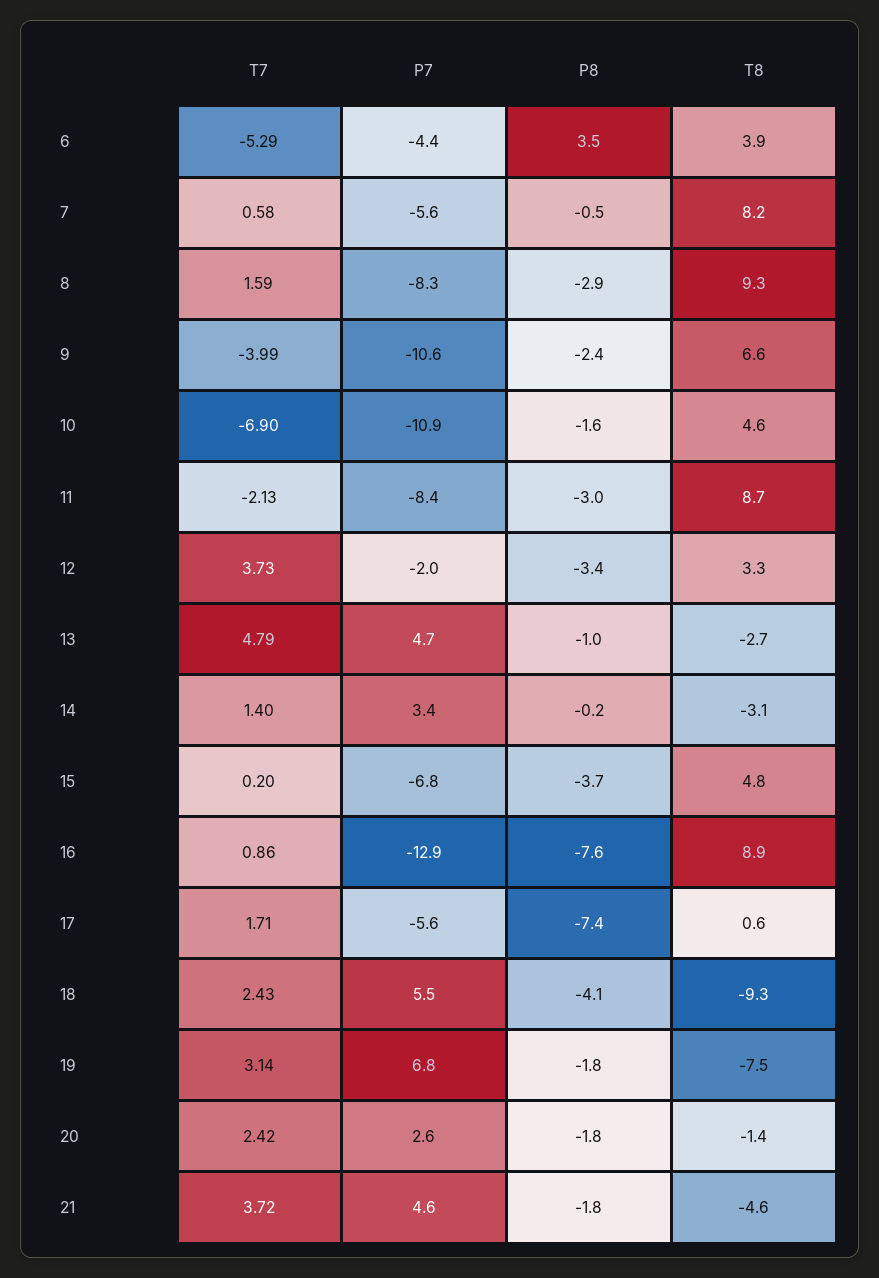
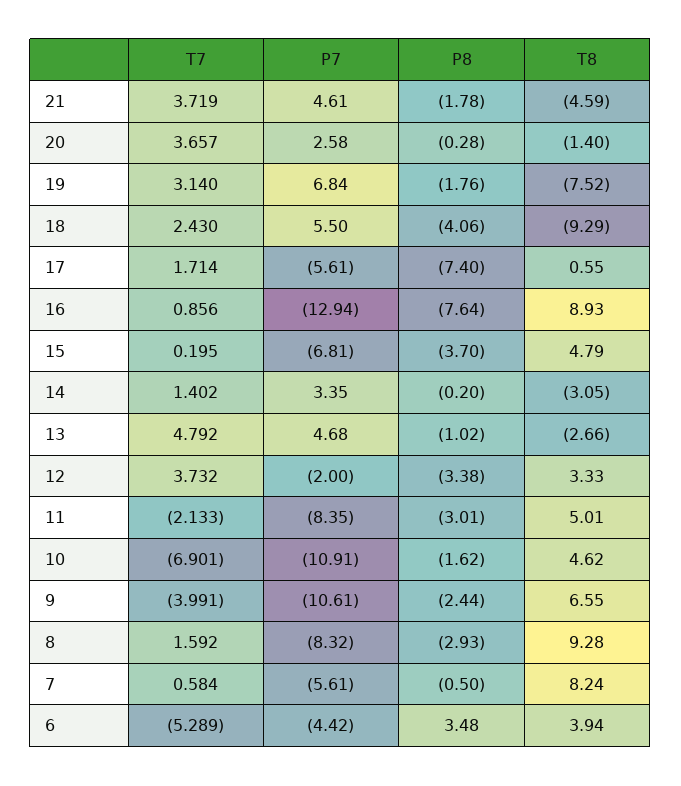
  {
    "T7": {
      "6": -5.289,
      "7": 0.584,
      "8": 1.592,
      "9": -3.991,
      "10": -6.901,
      "11": -2.133,
      "12": 3.732,
      "13": 4.792,
      "14": 1.402,
      "15": 0.195,
      "16": 0.856,
      "17": 1.714,
      "18": 2.43,
      "19": 3.14,
-     "20": 2.42,
+     "20": 3.657,
      "21": 3.719
    },
    "P7": {
      "6": -4.42,
      "7": -5.61,
      "8": -8.32,
      "9": -10.61,
      "10": -10.91,
      "11": -8.35,
      "12": -2,
      "13": 4.68,
      "14": 3.35,
      "15": -6.81,
      "16": -12.94,
      "17": -5.61,
      "18": 5.5,
      "19": 6.84,
      "20": 2.58,
      "21": 4.61
    },
    "P8": {
      "6": 3.48,
      "7": -0.5,
      "8": -2.93,
      "9": -2.44,
      "10": -1.62,
      "11": -3.01,
      "12": -3.38,
      "13": -1.02,
      "14": -0.2,
      "15": -3.7,
      "16": -7.64,
      "17": -7.4,
      "18": -4.06,
      "19": -1.76,
-     "20": -1.8,
+     "20": -0.28,
      "21": -1.78
    },
    "T8": {
      "6": 3.94,
      "7": 8.24,
      "8": 9.28,
      "9": 6.55,
      "10": 4.62,
-     "11": 8.7,
+     "11": 5.01,
      "12": 3.33,
      "13": -2.66,
      "14": -3.05,
      "15": 4.79,
      "16": 8.93,
      "17": 0.55,
      "18": -9.29,
      "19": -7.52,
      "20": -1.4,
      "21": -4.59
    }
  }

